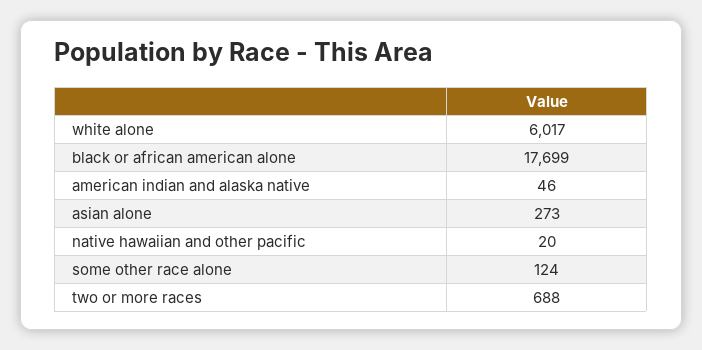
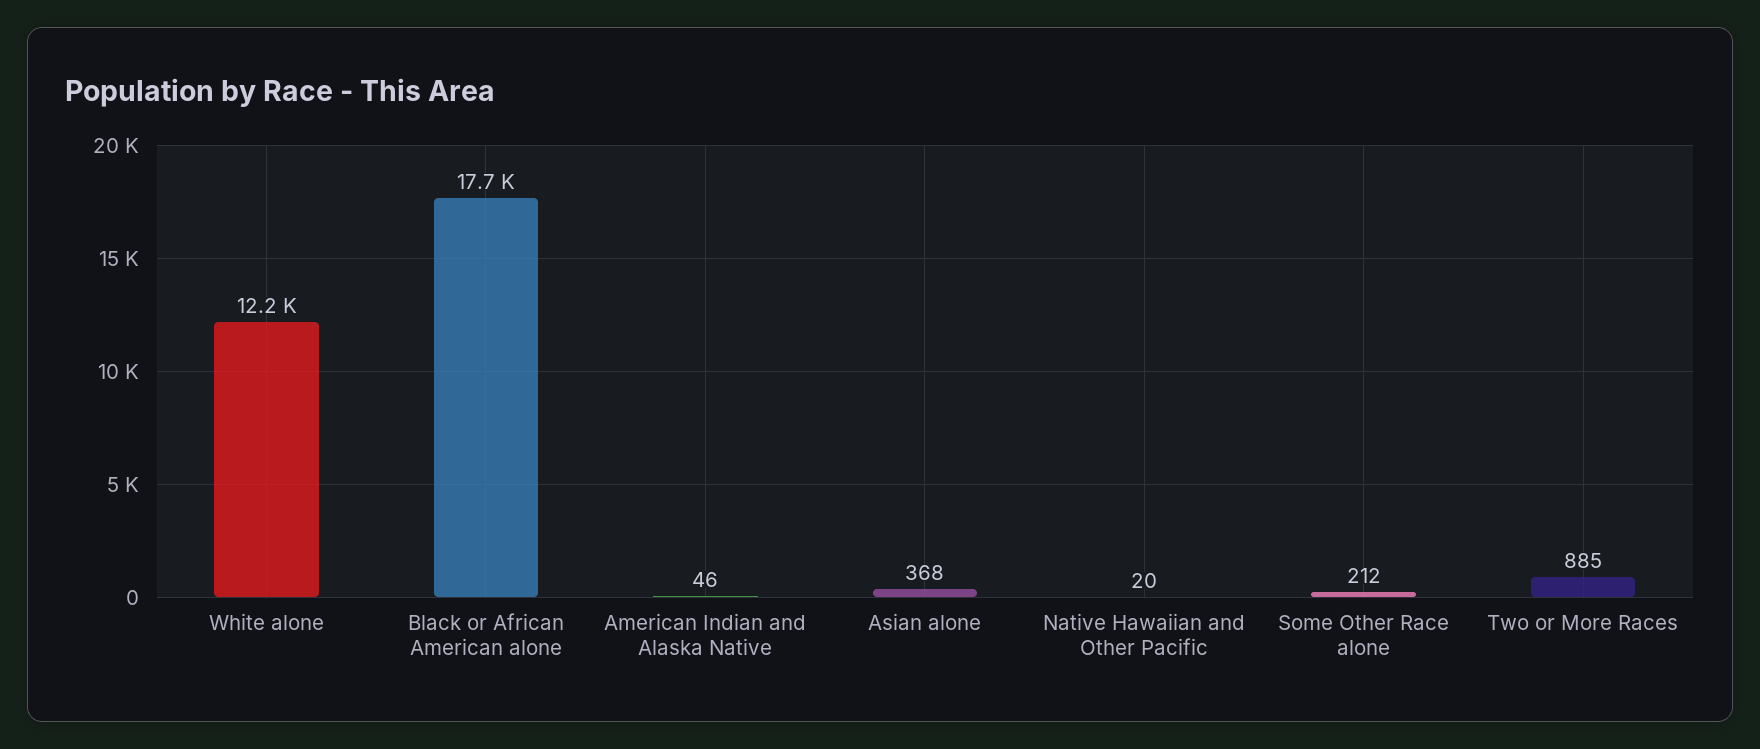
  {
-   "white alone": 6017,
+   "white alone": 12200,
    "black or african american alone": 17699,
    "american indian and alaska native": 46,
-   "asian alone": 273,
+   "asian alone": 368,
    "native hawaiian and other pacific": 20,
-   "some other race alone": 124,
+   "some other race alone": 212,
-   "two or more races": 688
+   "two or more races": 885
  }

